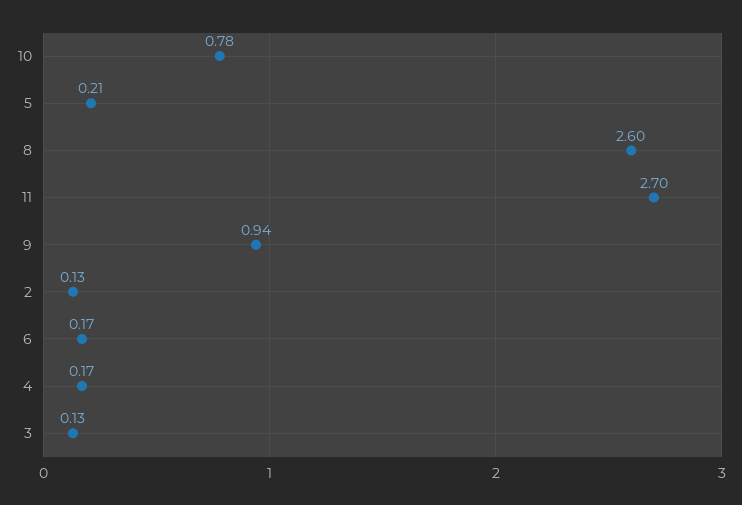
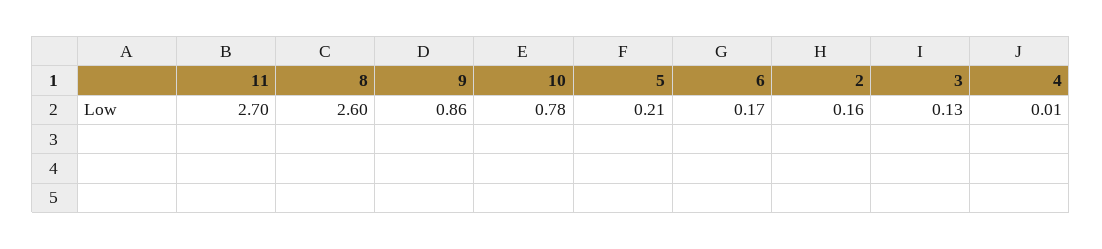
  {
    "10": 0.78,
    "5": 0.21,
    "8": 2.6,
    "11": 2.7,
-   "9": 0.94,
+   "9": 0.86,
-   "2": 0.13,
+   "2": 0.16,
    "6": 0.17,
-   "4": 0.17,
+   "4": 0.01,
    "3": 0.13
  }

